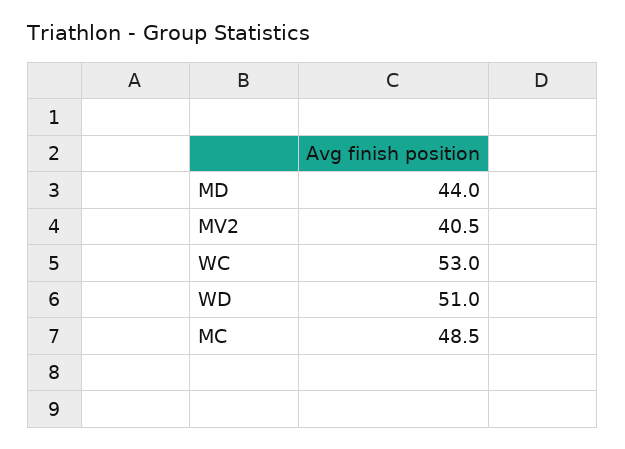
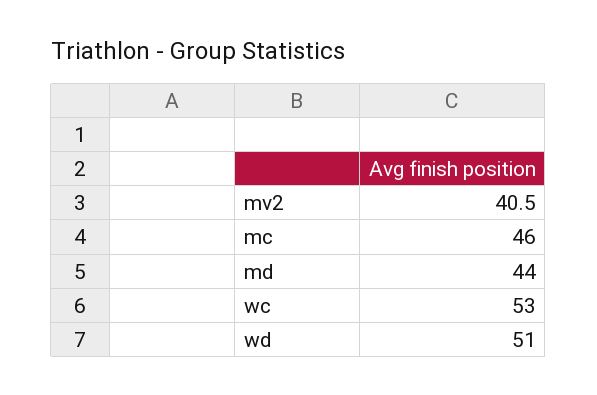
  {
    "MD": 44,
    "MV2": 40.5,
    "WC": 53,
    "WD": 51,
-   "MC": 48.5
+   "MC": 46
  }

